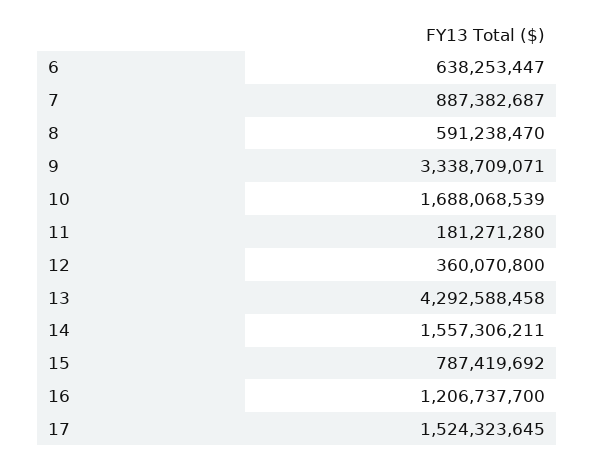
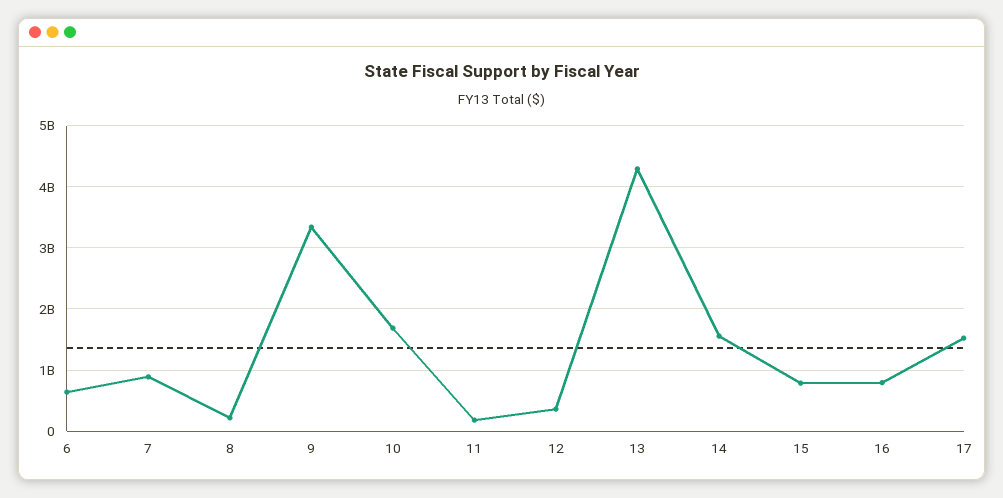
  {
    "6": 638253447,
    "7": 887382687,
-   "8": 591238470,
+   "8": 200000000,
    "9": 3338709071,
    "10": 1688068539,
    "11": 181271280,
    "12": 360070800,
    "13": 4292588458,
    "14": 1557306211,
    "15": 787419692,
-   "16": 1206737700,
+   "16": 800000000,
    "17": 1524323645
  }

